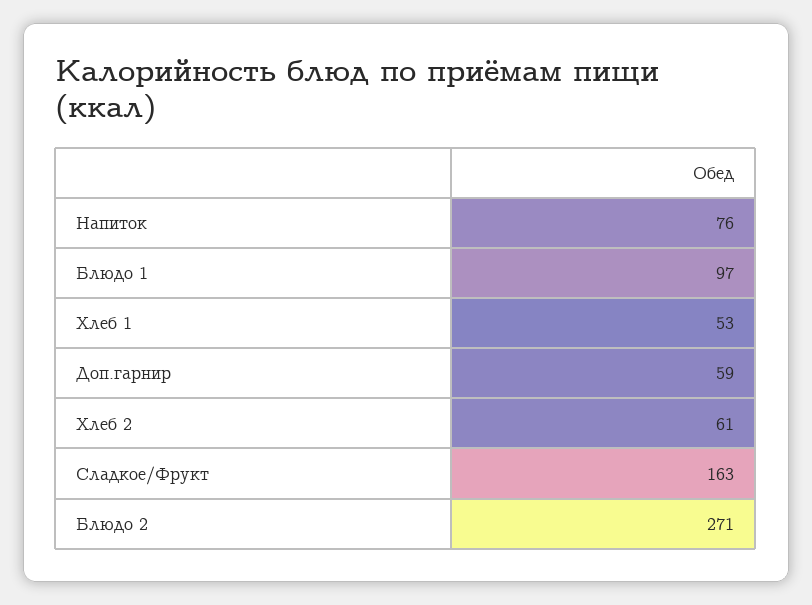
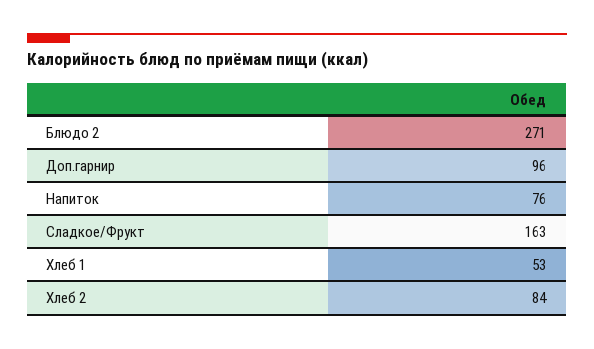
  {
    "Напиток": 76,
-   "Блюдо 1": 97,
    "Хлеб 1": 53,
-   "Доп.гарнир": 59,
+   "Доп.гарнир": 96,
-   "Хлеб 2": 61,
+   "Хлеб 2": 84,
    "Сладкое/Фрукт": 163,
    "Блюдо 2": 271
  }

